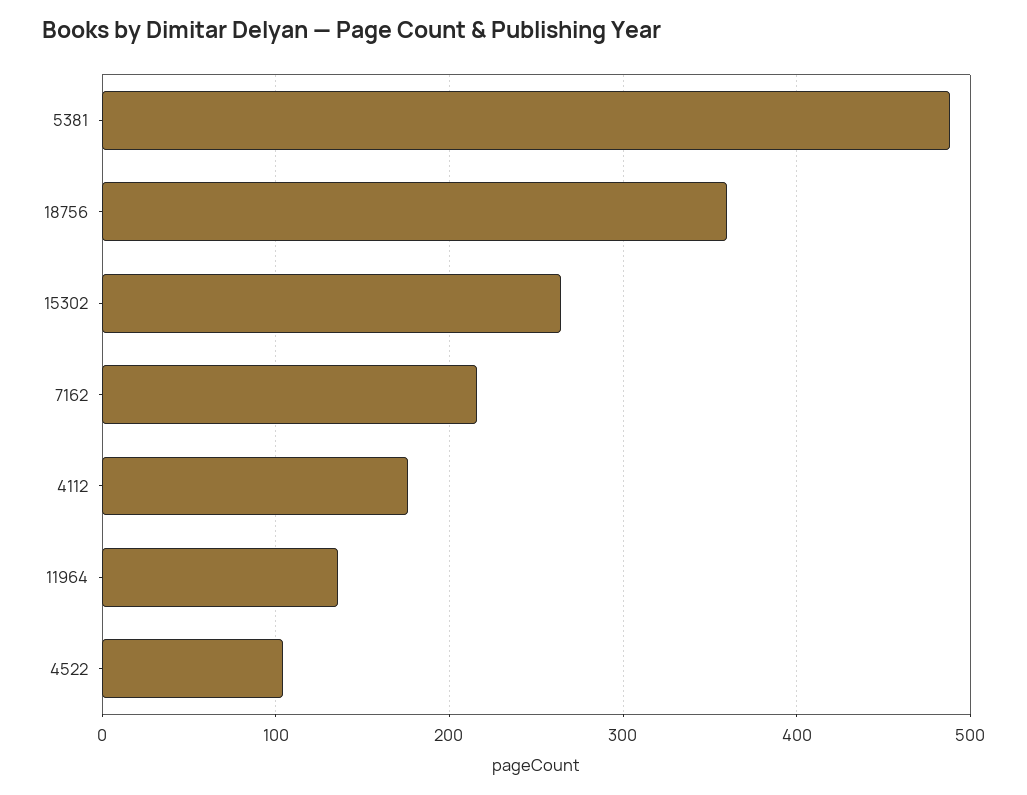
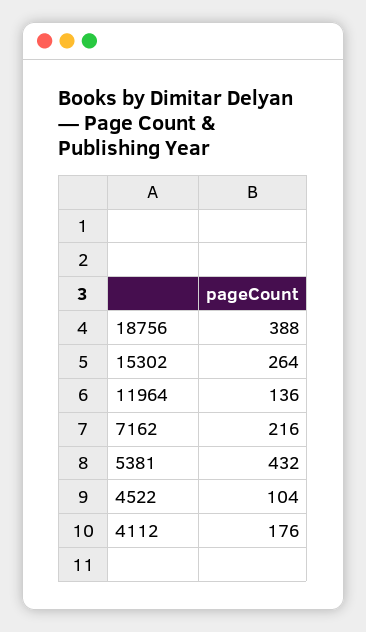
  {
-   "5381": 490,
+   "5381": 432,
-   "18756": 360,
+   "18756": 388,
    "15302": 264,
    "7162": 216,
    "4112": 176,
    "11964": 136,
    "4522": 104
  }

